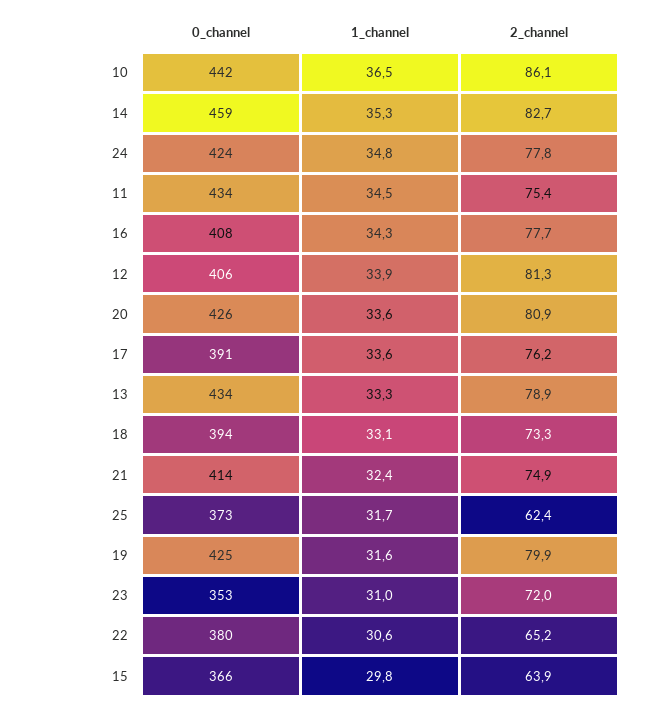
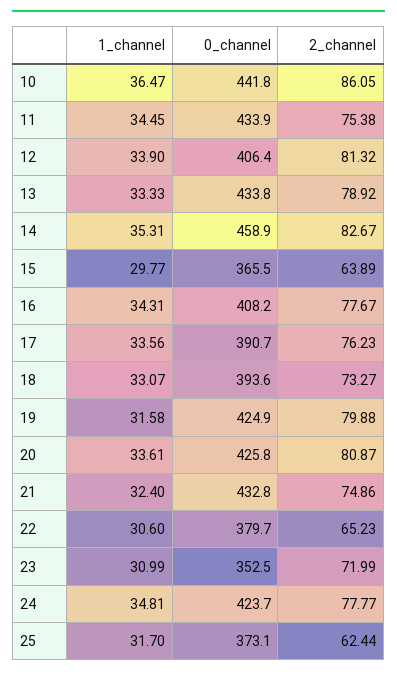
  {
    "0_channel": {
      "10": 441.8,
      "14": 458.9,
      "24": 423.7,
      "11": 433.9,
      "16": 408.2,
      "12": 406.4,
      "20": 425.8,
      "17": 390.7,
      "13": 433.8,
      "18": 393.6,
-     "21": 414,
+     "21": 432.8,
      "25": 373.1,
      "19": 424.9,
      "23": 352.5,
      "22": 379.7,
      "15": 365.5
    },
    "1_channel": {
      "10": 36.47,
      "14": 35.31,
      "24": 34.81,
      "11": 34.45,
      "16": 34.31,
      "12": 33.9,
      "20": 33.61,
      "17": 33.56,
      "13": 33.33,
      "18": 33.07,
      "21": 32.4,
      "25": 31.7,
      "19": 31.58,
      "23": 30.99,
      "22": 30.6,
      "15": 29.77
    },
    "2_channel": {
      "10": 86.05,
      "14": 82.67,
      "24": 77.77,
      "11": 75.38,
      "16": 77.67,
      "12": 81.32,
      "20": 80.87,
      "17": 76.23,
      "13": 78.92,
      "18": 73.27,
      "21": 74.86,
      "25": 62.44,
      "19": 79.88,
      "23": 71.99,
      "22": 65.23,
      "15": 63.89
    }
  }

